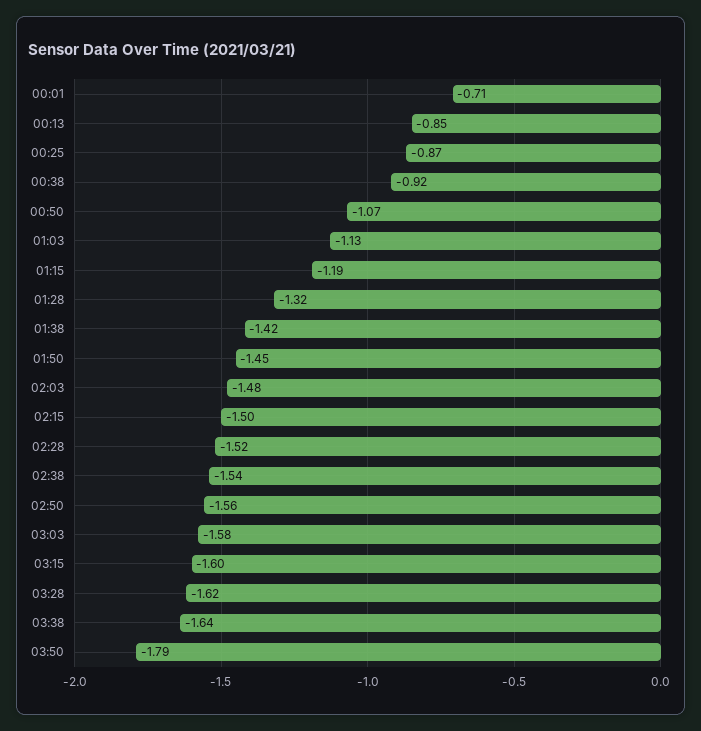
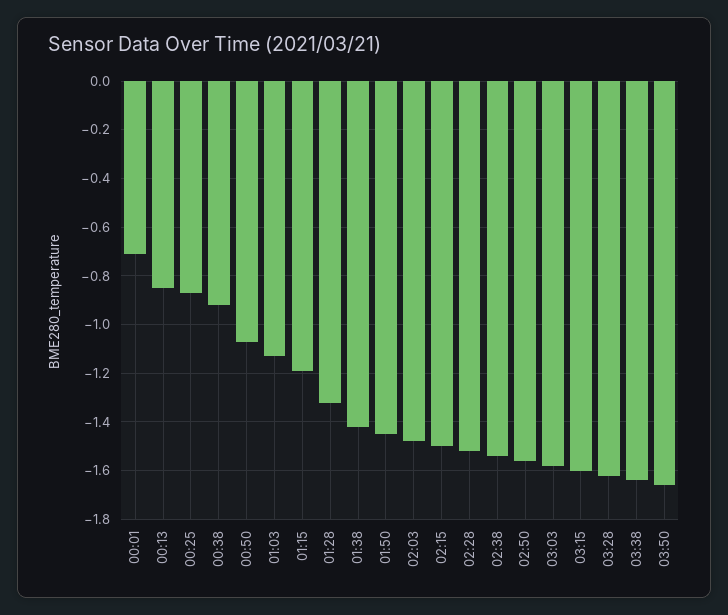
  {
    "00:01": -0.71,
    "00:13": -0.85,
    "00:25": -0.87,
    "00:38": -0.92,
    "00:50": -1.07,
    "01:03": -1.13,
    "01:15": -1.19,
    "01:28": -1.32,
    "01:38": -1.42,
    "01:50": -1.45,
    "02:03": -1.48,
    "02:15": -1.5,
    "02:28": -1.52,
    "02:38": -1.54,
    "02:50": -1.56,
    "03:03": -1.58,
    "03:15": -1.6,
    "03:28": -1.62,
    "03:38": -1.64,
-   "03:50": -1.79
+   "03:50": -1.65
  }

